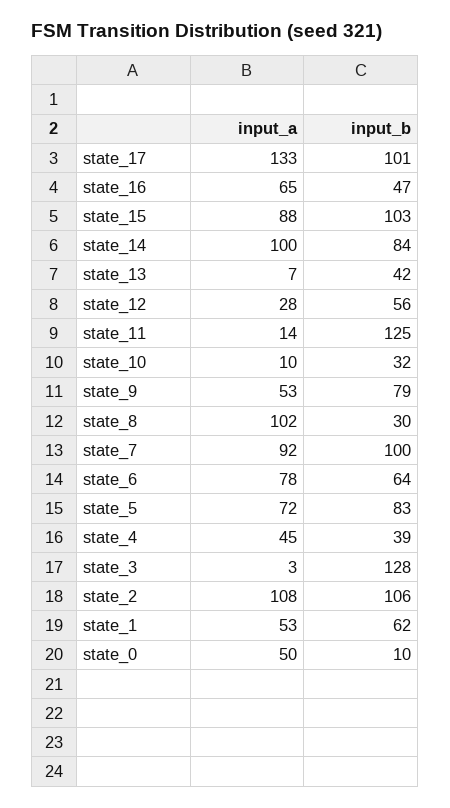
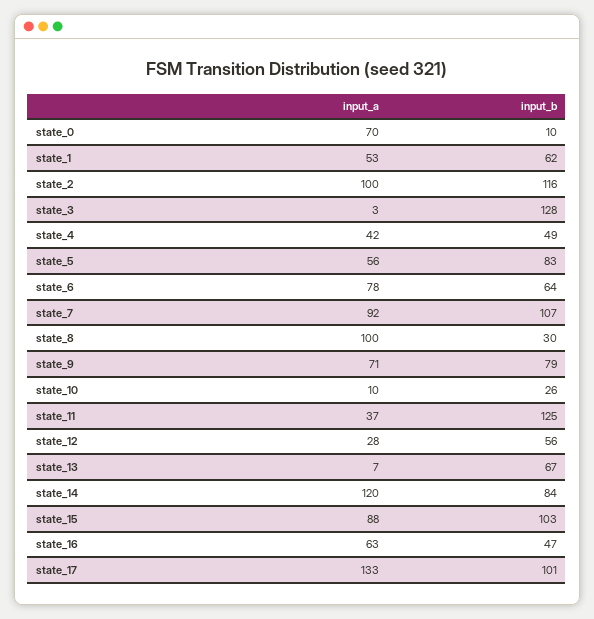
  {
    "input_a": {
      "state_17": 133,
-     "state_16": 65,
+     "state_16": 63,
      "state_15": 88,
-     "state_14": 100,
+     "state_14": 120,
      "state_13": 7,
      "state_12": 28,
-     "state_11": 14,
+     "state_11": 37,
      "state_10": 10,
-     "state_9": 53,
+     "state_9": 71,
-     "state_8": 102,
+     "state_8": 100,
      "state_7": 92,
      "state_6": 78,
-     "state_5": 72,
+     "state_5": 56,
-     "state_4": 45,
+     "state_4": 42,
      "state_3": 3,
-     "state_2": 108,
+     "state_2": 100,
      "state_1": 53,
-     "state_0": 50
+     "state_0": 70
    },
    "input_b": {
      "state_17": 101,
      "state_16": 47,
      "state_15": 103,
      "state_14": 84,
-     "state_13": 42,
+     "state_13": 67,
      "state_12": 56,
      "state_11": 125,
-     "state_10": 32,
+     "state_10": 26,
      "state_9": 79,
      "state_8": 30,
-     "state_7": 100,
+     "state_7": 107,
      "state_6": 64,
      "state_5": 83,
-     "state_4": 39,
+     "state_4": 49,
      "state_3": 128,
-     "state_2": 106,
+     "state_2": 116,
      "state_1": 62,
      "state_0": 10
    }
  }

